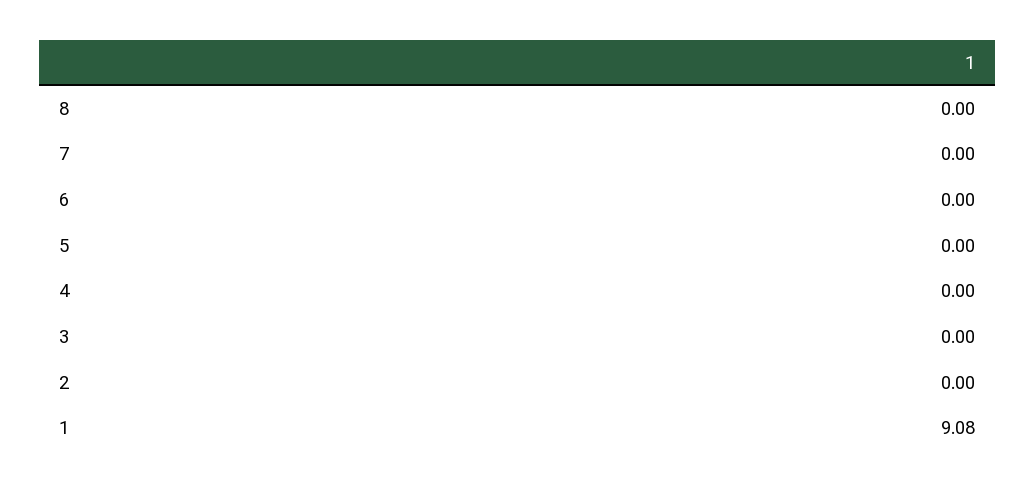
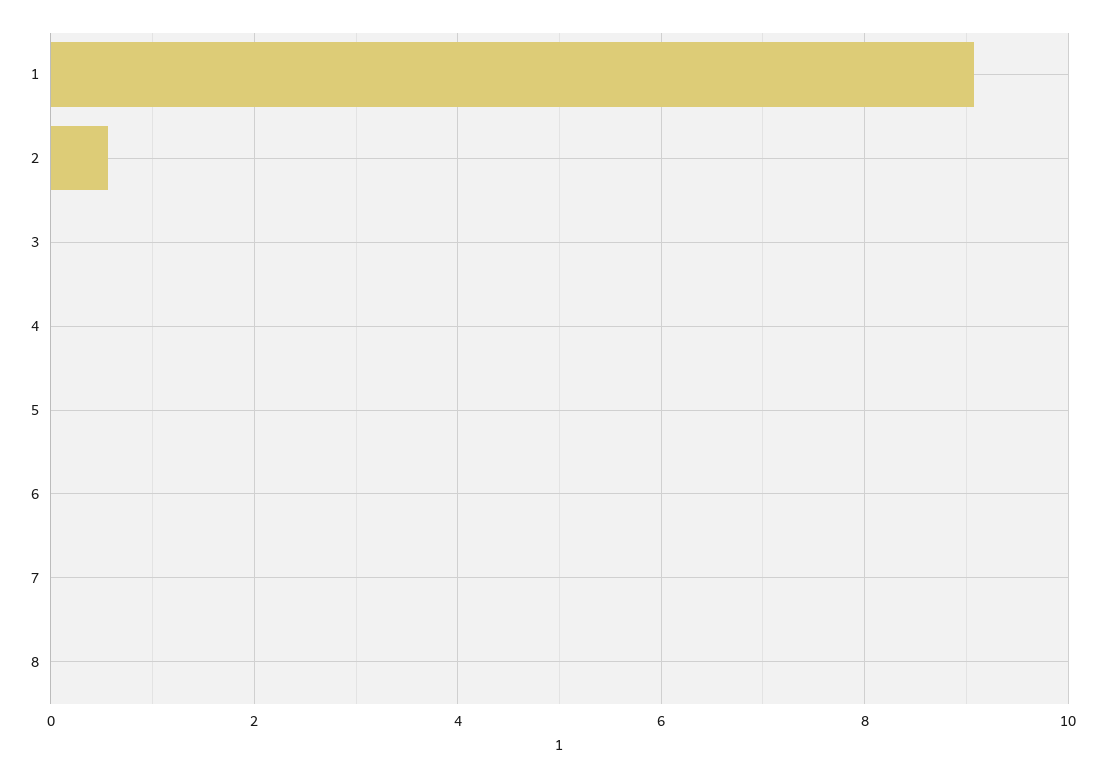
  {
    "8": 0,
    "7": 0,
    "6": 0,
    "5": 0,
    "4": 0,
    "3": 0,
-   "2": 0,
+   "2": 0.6,
    "1": 9.08
  }

